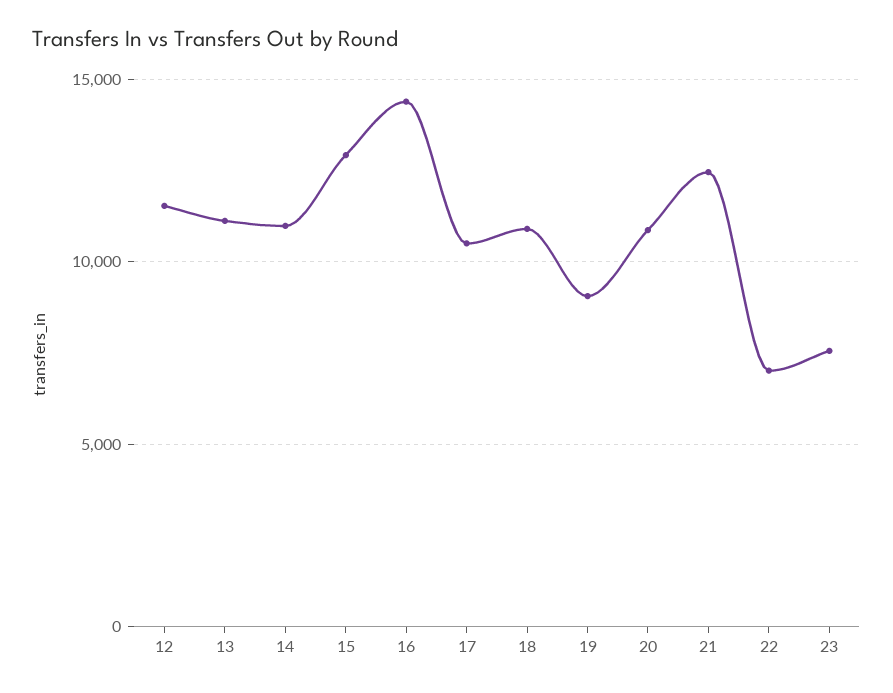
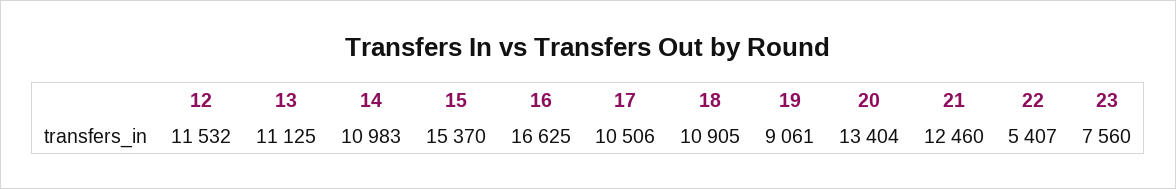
  {
    "12": 11532,
    "13": 11125,
    "14": 10983,
-   "15": 13000,
+   "15": 15370,
-   "16": 14500,
+   "16": 16625,
    "17": 10506,
    "18": 10905,
    "19": 9061,
-   "20": 11000,
+   "20": 13404,
    "21": 12460,
-   "22": 7000,
+   "22": 5407,
    "23": 7560
  }

